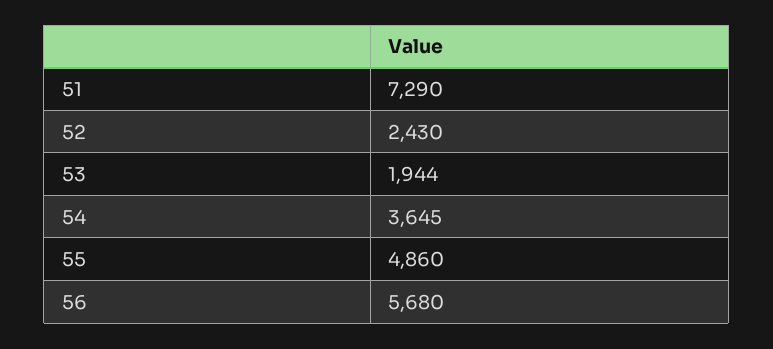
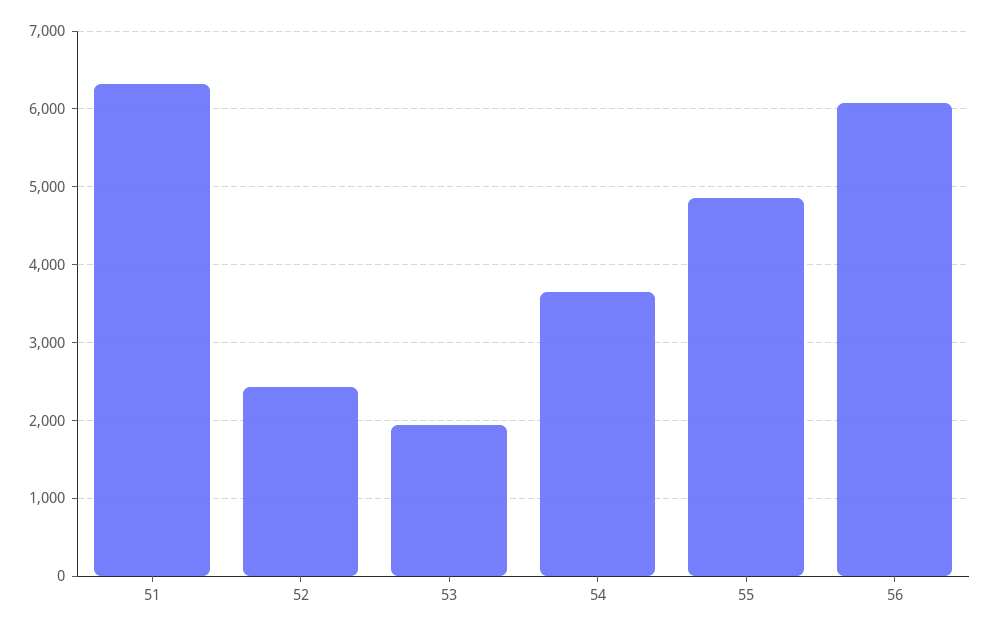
  {
-   "51": 7290,
+   "51": 6300,
    "52": 2430,
    "53": 1944,
    "54": 3645,
    "55": 4860,
-   "56": 5680
+   "56": 6100
  }

